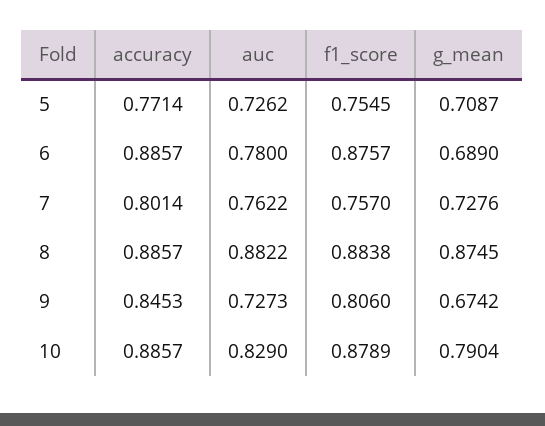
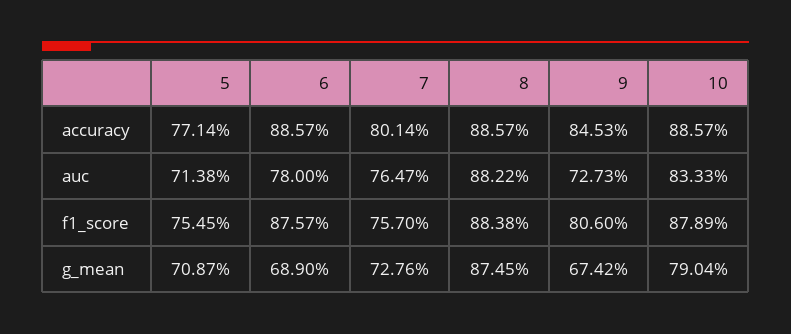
  {
    "accuracy": {
      "5": 0.7714,
      "6": 0.8857,
      "7": 0.8014,
      "8": 0.8857,
      "9": 0.8453,
      "10": 0.8857
    },
    "auc": {
-     "5": 0.7262,
+     "5": 0.7138,
      "6": 0.78,
-     "7": 0.7622,
+     "7": 0.7647,
      "8": 0.8822,
      "9": 0.7273,
-     "10": 0.829
+     "10": 0.8333
    },
    "f1_score": {
      "5": 0.7545,
      "6": 0.8757,
      "7": 0.757,
      "8": 0.8838,
      "9": 0.806,
      "10": 0.8789
    },
    "g_mean": {
      "5": 0.7087,
      "6": 0.689,
      "7": 0.7276,
      "8": 0.8745,
      "9": 0.6742,
      "10": 0.7904
    }
  }

